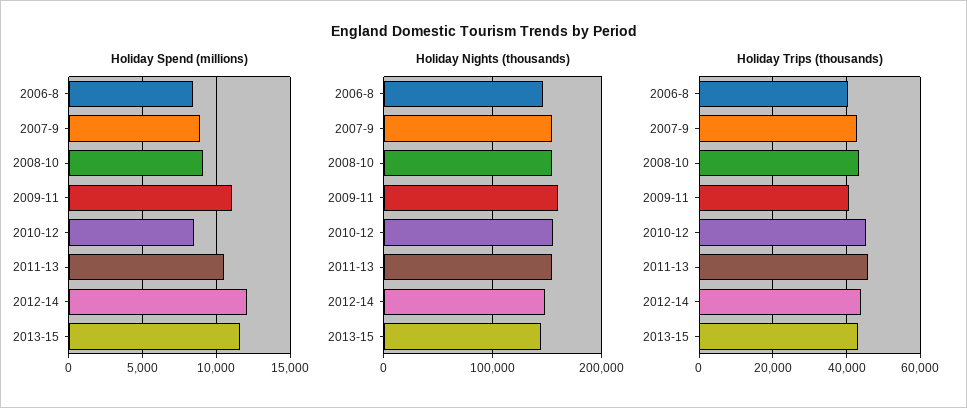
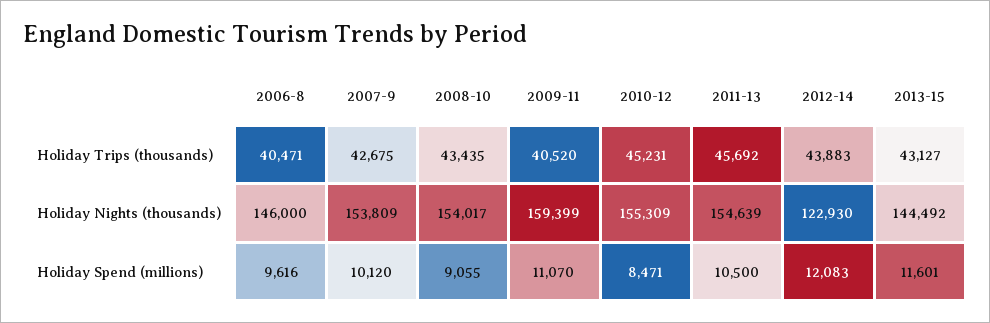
  {
    "Holiday Spend (millions)": {
-     "2006-8": 8500,
+     "2006-8": 9616,
-     "2007-9": 9000,
+     "2007-9": 10120,
      "2008-10": 9055,
      "2009-11": 11070,
      "2010-12": 8471,
      "2011-13": 10500,
      "2012-14": 12083,
      "2013-15": 11601
    },
    "Holiday Nights (thousands)": {
      "2006-8": 146000,
      "2007-9": 153809,
      "2008-10": 154017,
      "2009-11": 159399,
      "2010-12": 155309,
      "2011-13": 154639,
-     "2012-14": 150000,
+     "2012-14": 122930,
      "2013-15": 144492
    },
    "Holiday Trips (thousands)": {
      "2006-8": 40471,
      "2007-9": 42675,
      "2008-10": 43435,
      "2009-11": 40520,
      "2010-12": 45231,
      "2011-13": 45692,
      "2012-14": 43883,
      "2013-15": 43127
    }
  }

